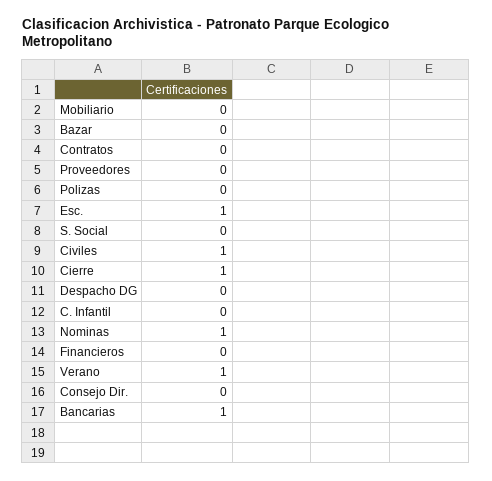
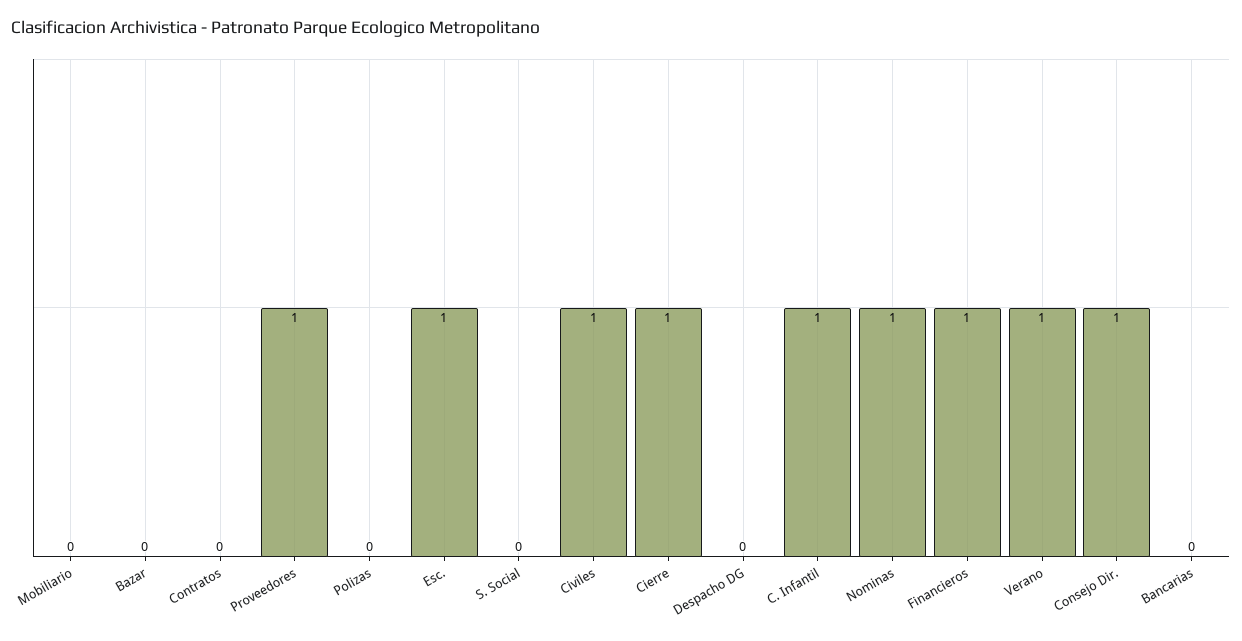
  {
    "Mobiliario": 0,
    "Bazar": 0,
    "Contratos": 0,
-   "Proveedores": 0,
+   "Proveedores": 1,
    "Polizas": 0,
    "Esc.": 1,
    "S. Social": 0,
    "Civiles": 1,
    "Cierre": 1,
    "Despacho DG": 0,
-   "C. Infantil": 0,
+   "C. Infantil": 1,
    "Nominas": 1,
-   "Financieros": 0,
+   "Financieros": 1,
    "Verano": 1,
-   "Consejo Dir.": 0,
+   "Consejo Dir.": 1,
-   "Bancarias": 1
+   "Bancarias": 0
  }

